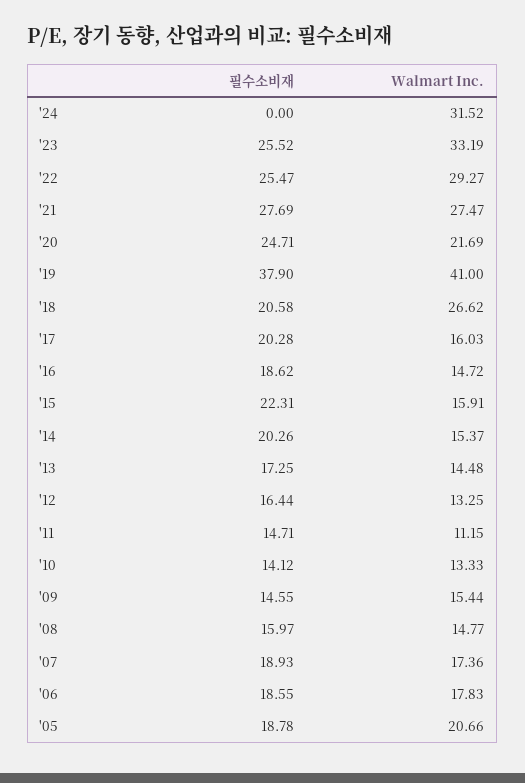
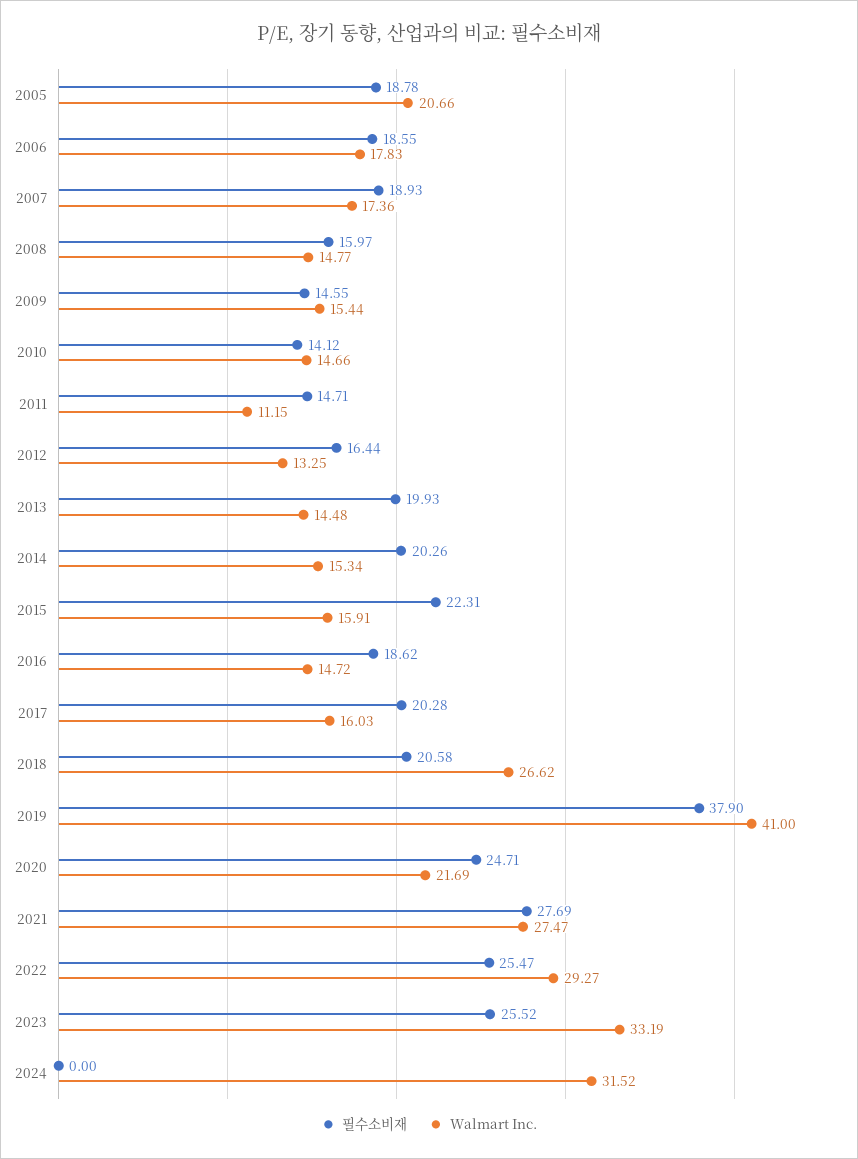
  {
    "필수소비재": {
      "'24": 0,
      "'23": 25.52,
      "'22": 25.47,
      "'21": 27.69,
      "'20": 24.71,
      "'19": 37.9,
      "'18": 20.58,
      "'17": 20.28,
      "'16": 18.62,
      "'15": 22.31,
      "'14": 20.26,
-     "'13": 17.25,
+     "'13": 19.93,
      "'12": 16.44,
      "'11": 14.71,
      "'10": 14.12,
      "'09": 14.55,
      "'08": 15.97,
      "'07": 18.93,
      "'06": 18.55,
      "'05": 18.78
    },
    "Walmart Inc.": {
      "'24": 31.52,
      "'23": 33.19,
      "'22": 29.27,
      "'21": 27.47,
      "'20": 21.69,
      "'19": 41,
      "'18": 26.62,
      "'17": 16.03,
      "'16": 14.72,
      "'15": 15.91,
-     "'14": 15.37,
+     "'14": 15.34,
      "'13": 14.48,
      "'12": 13.25,
      "'11": 11.15,
-     "'10": 13.33,
+     "'10": 14.66,
      "'09": 15.44,
      "'08": 14.77,
      "'07": 17.36,
      "'06": 17.83,
      "'05": 20.66
    }
  }

